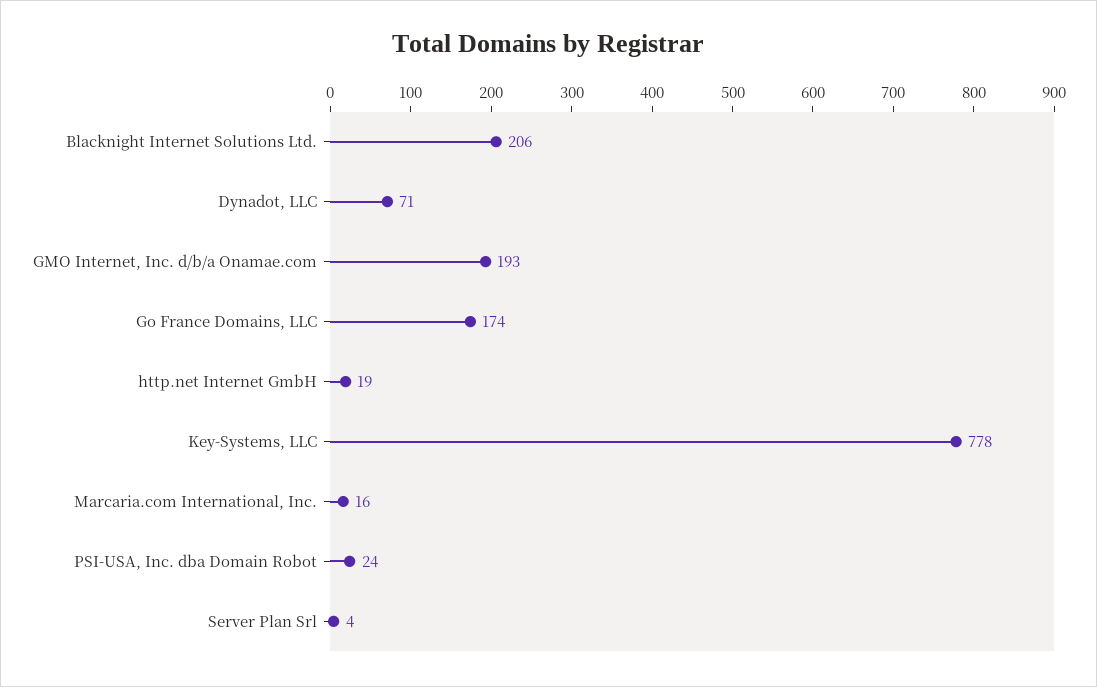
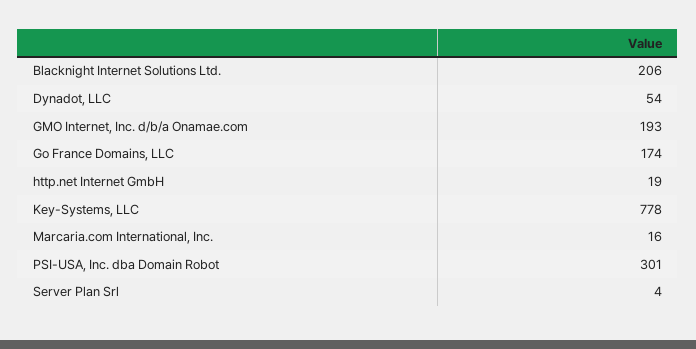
  {
    "Blacknight Internet Solutions Ltd.": 206,
-   "Dynadot, LLC": 71,
+   "Dynadot, LLC": 54,
    "GMO Internet, Inc. d/b/a Onamae.com": 193,
    "Go France Domains, LLC": 174,
    "http.net Internet GmbH": 19,
    "Key-Systems, LLC": 778,
    "Marcaria.com International, Inc.": 16,
-   "PSI-USA, Inc. dba Domain Robot": 24,
+   "PSI-USA, Inc. dba Domain Robot": 301,
    "Server Plan Srl": 4
  }

